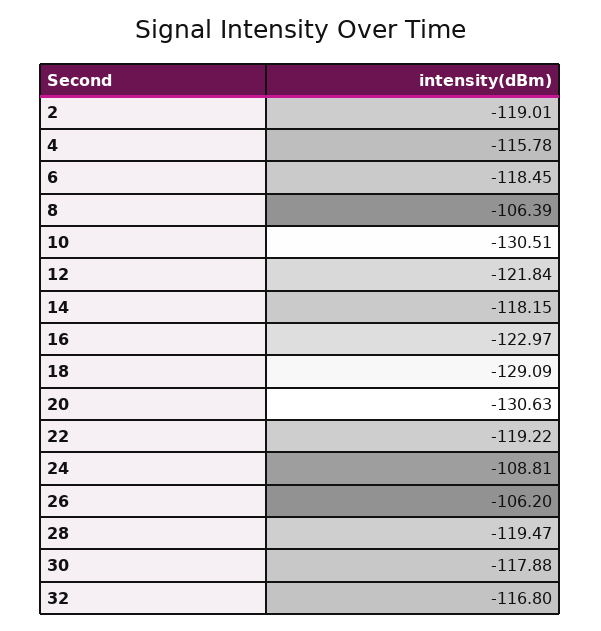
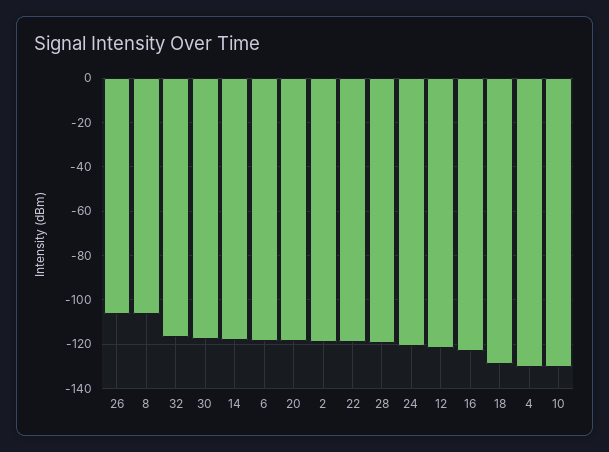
  {
    "2": -119.01,
-   "4": -115.78,
+   "4": -130,
    "6": -118.45,
    "8": -106.39,
    "10": -130.51,
    "12": -121.84,
    "14": -118.15,
    "16": -122.97,
    "18": -129.09,
-   "20": -130.63,
+   "20": -120,
    "22": -119.22,
-   "24": -108.81,
+   "24": -120,
    "26": -106.2,
    "28": -119.47,
    "30": -117.88,
    "32": -116.8
  }

